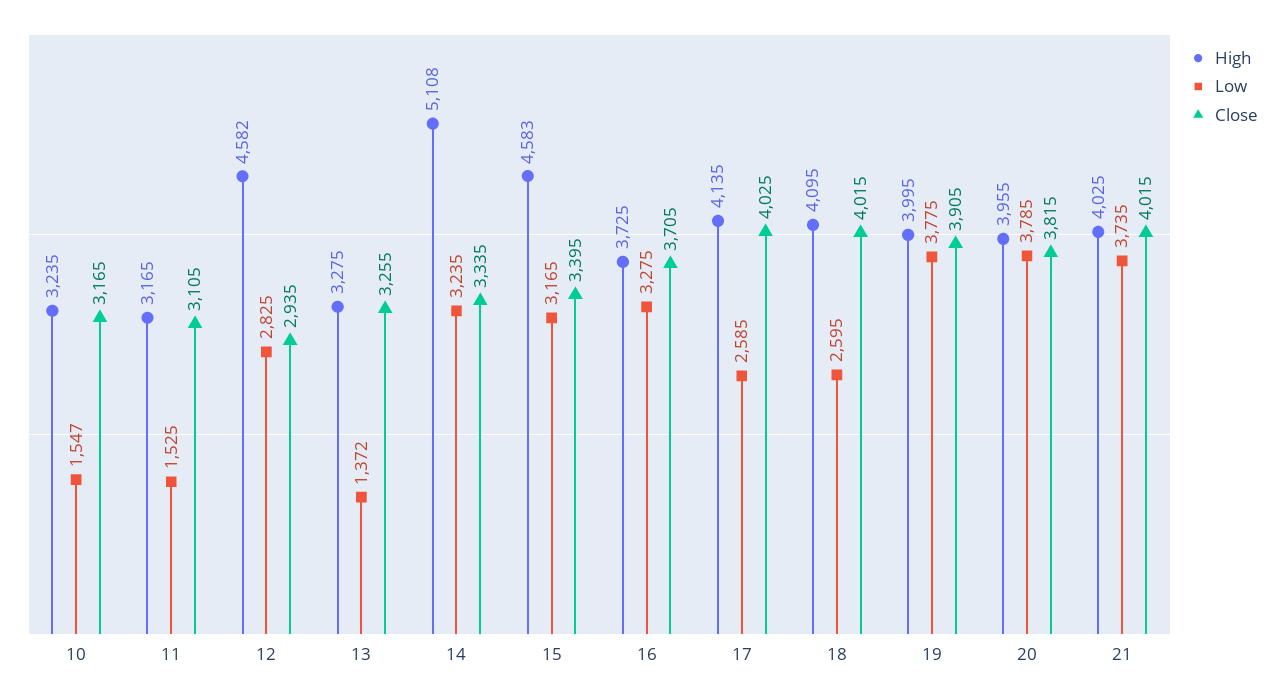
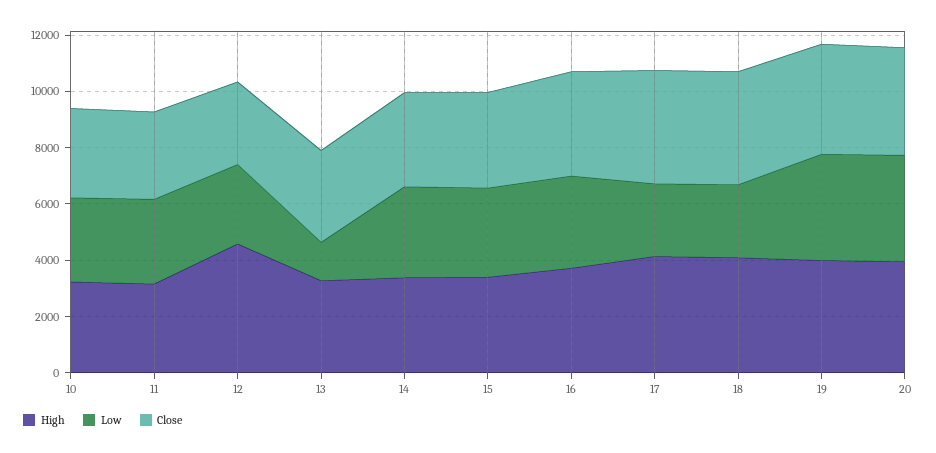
  {
    "High": {
      "10": 3235,
      "11": 3165,
      "12": 4582,
      "13": 3275,
-     "14": 5108,
+     "14": 3500,
-     "15": 4583,
+     "15": 3500,
      "16": 3725,
      "17": 4135,
      "18": 4095,
      "19": 3995,
-     "20": 3955,
+     "20": 3955
-     "21": 4025
    },
    "Low": {
-     "10": 1547,
+     "10": 3000,
-     "11": 1525,
+     "11": 3000,
      "12": 2825,
      "13": 1372,
      "14": 3235,
      "15": 3165,
      "16": 3275,
      "17": 2585,
      "18": 2595,
      "19": 3775,
-     "20": 3785,
+     "20": 3785
-     "21": 3735
    },
    "Close": {
      "10": 3165,
      "11": 3105,
      "12": 2935,
      "13": 3255,
      "14": 3335,
      "15": 3395,
      "16": 3705,
      "17": 4025,
      "18": 4015,
      "19": 3905,
-     "20": 3815,
+     "20": 3815
-     "21": 4015
    }
  }

